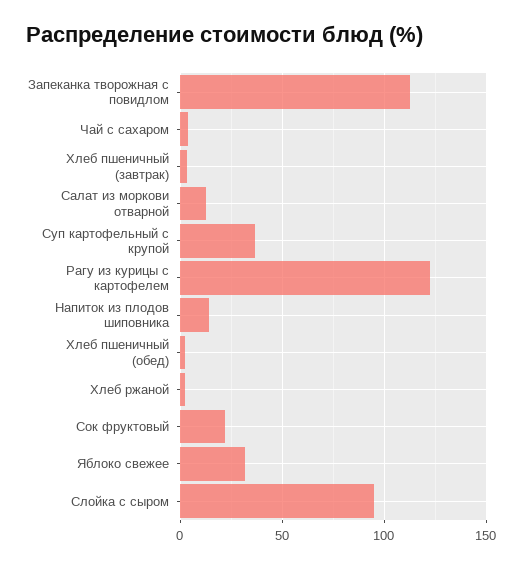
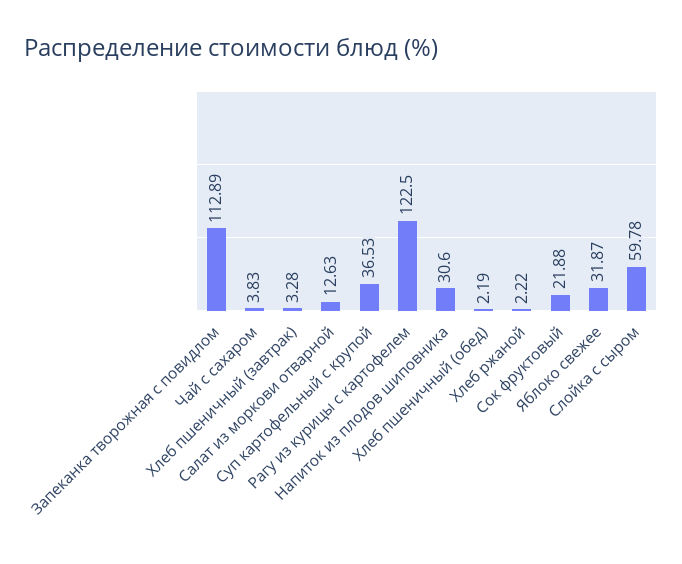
  {
    "Запеканка творожная с повидлом": 112.89,
    "Чай с сахаром": 3.83,
    "Хлеб пшеничный (завтрак)": 3.28,
    "Салат из моркови отварной": 12.63,
    "Суп картофельный с крупой": 36.53,
    "Рагу из курицы с картофелем": 122.5,
-   "Напиток из плодов шиповника": 15,
+   "Напиток из плодов шиповника": 30.6,
    "Хлеб пшеничный (обед)": 2.19,
    "Хлеб ржаной": 2.22,
    "Сок фруктовый": 21.88,
    "Яблоко свежее": 31.87,
-   "Слойка с сыром": 95
+   "Слойка с сыром": 59.78
  }

